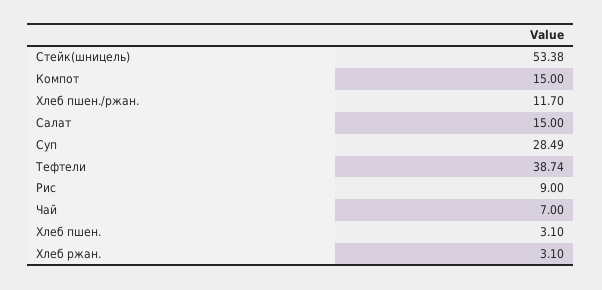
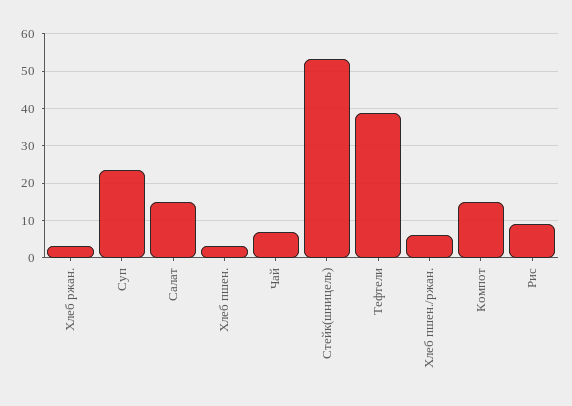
  {
    "Стейк(шницель)": 53.38,
    "Компот": 15,
-   "Хлеб пшен./ржан.": 11.7,
+   "Хлеб пшен./ржан.": 6,
    "Салат": 15,
-   "Суп": 28.49,
+   "Суп": 24,
    "Тефтели": 38.74,
    "Рис": 9,
    "Чай": 7,
    "Хлеб пшен.": 3.1,
    "Хлеб ржан.": 3.1
  }

